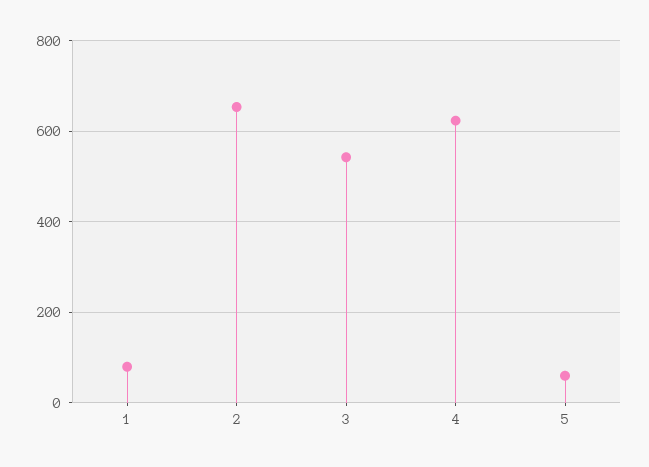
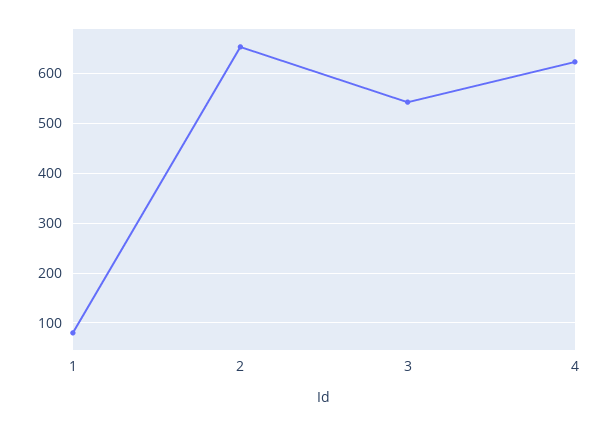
  {
    "1": 80,
    "2": 660,
    "3": 540,
-   "4": 620,
+   "4": 620
-   "5": 60
  }

